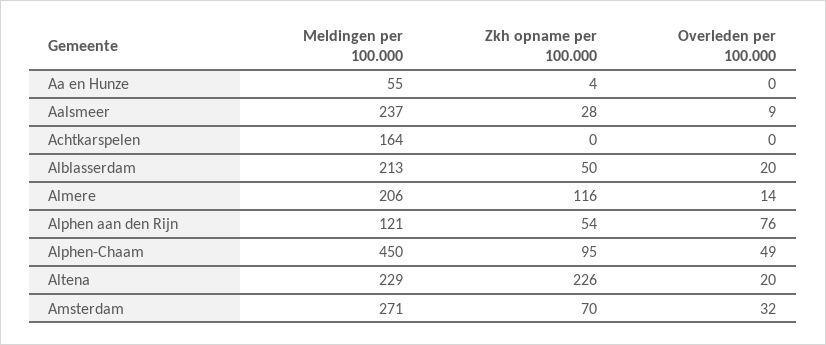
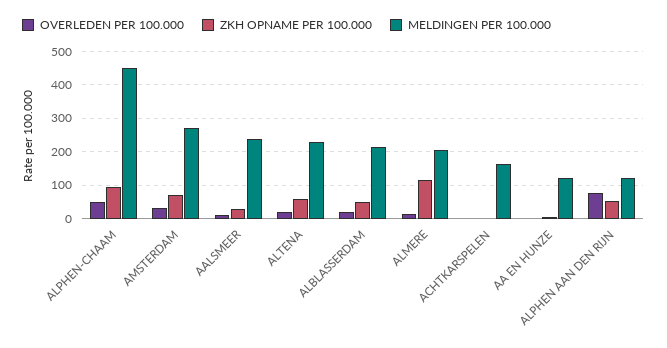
  {
    "Meldingen per 100.000": {
-     "Aa en Hunze": 55,
+     "Aa en Hunze": 120,
      "Aalsmeer": 237,
      "Achtkarspelen": 164,
      "Alblasserdam": 213,
      "Almere": 206,
      "Alphen aan den Rijn": 121,
      "Alphen-Chaam": 450,
      "Altena": 229,
      "Amsterdam": 271
    },
    "Zkh opname per 100.000": {
      "Aa en Hunze": 4,
      "Aalsmeer": 28,
      "Achtkarspelen": 0,
      "Alblasserdam": 50,
      "Almere": 116,
      "Alphen aan den Rijn": 54,
      "Alphen-Chaam": 95,
-     "Altena": 226,
+     "Altena": 60,
      "Amsterdam": 70
    },
    "Overleden per 100.000": {
      "Aa en Hunze": 0,
      "Aalsmeer": 9,
      "Achtkarspelen": 0,
      "Alblasserdam": 20,
      "Almere": 14,
      "Alphen aan den Rijn": 76,
      "Alphen-Chaam": 49,
      "Altena": 20,
      "Amsterdam": 32
    }
  }

